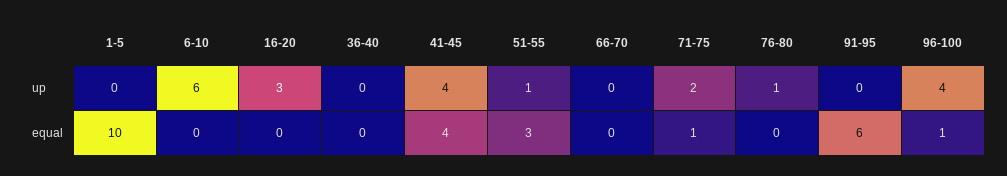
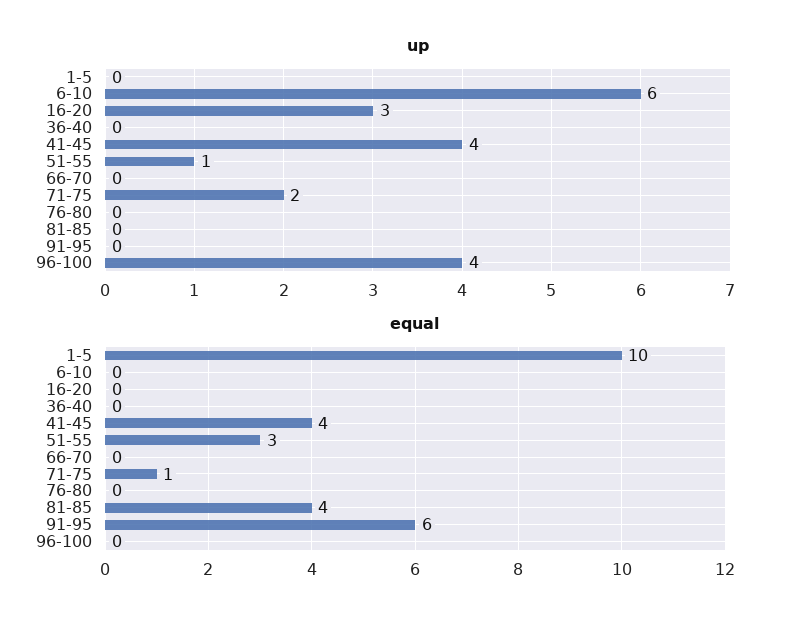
  {
    "up": {
      "1-5": 0,
      "6-10": 6,
      "16-20": 3,
      "36-40": 0,
      "41-45": 4,
      "51-55": 1,
      "66-70": 0,
      "71-75": 2,
-     "76-80": 1,
+     "76-80": 0,
      "91-95": 0,
-     "96-100": 4
+     "96-100": 4,
+     "81-85": 0
    },
    "equal": {
      "1-5": 10,
      "6-10": 0,
      "16-20": 0,
      "36-40": 0,
      "41-45": 4,
      "51-55": 3,
      "66-70": 0,
      "71-75": 1,
      "76-80": 0,
      "91-95": 6,
-     "96-100": 1
+     "96-100": 0,
+     "81-85": 4
    }
  }

